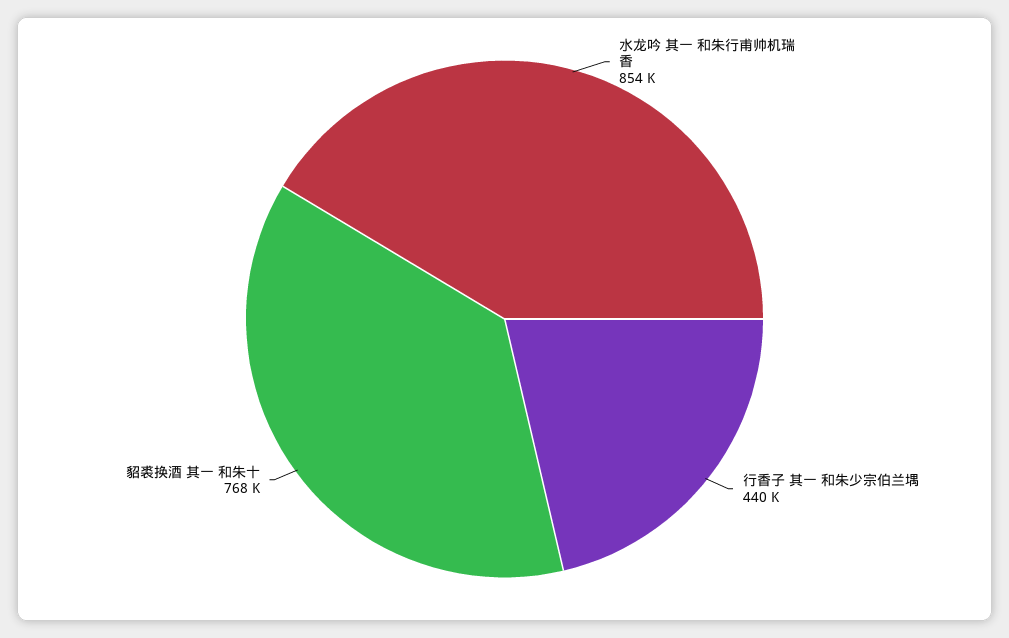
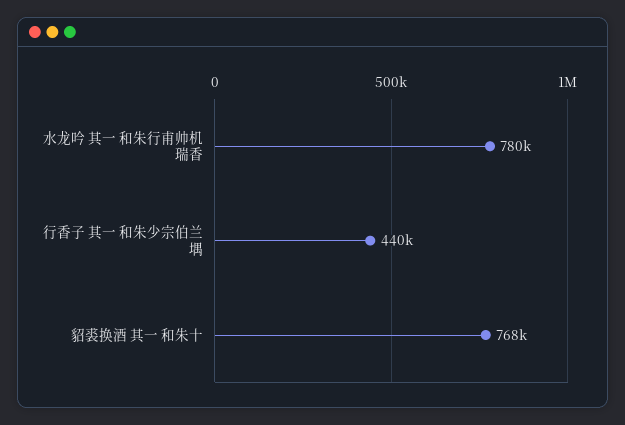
  {
-   "水龙吟 其一 和朱行甫帅机瑞香": 854000,
+   "水龙吟 其一 和朱行甫帅机瑞香": 780000,
    "行香子 其一 和朱少宗伯兰堣": 440000,
    "貂裘换酒 其一 和朱十": 768000
  }

